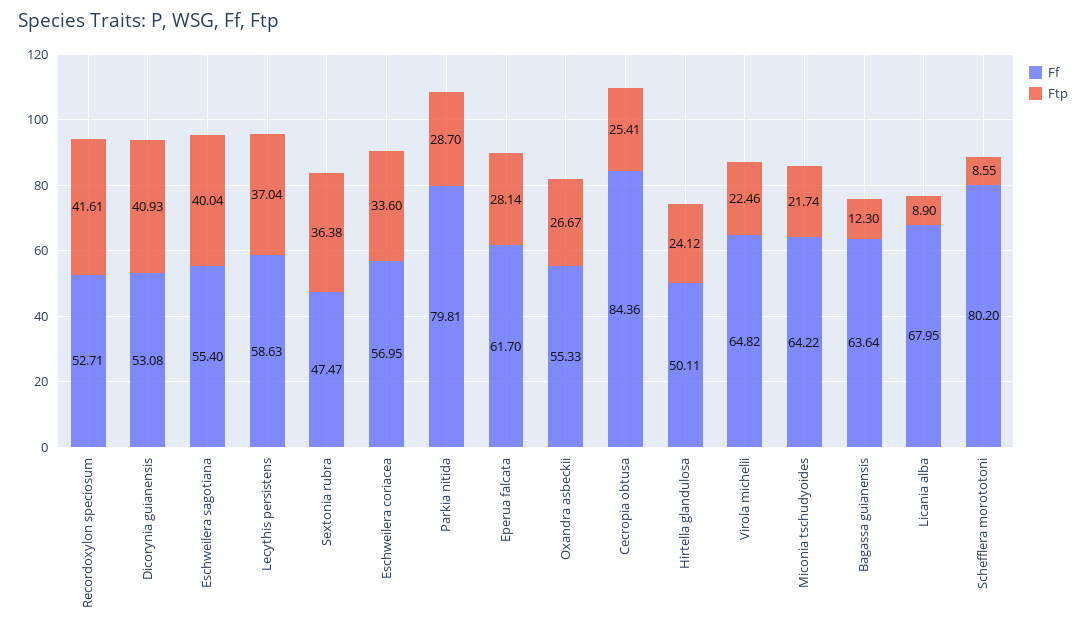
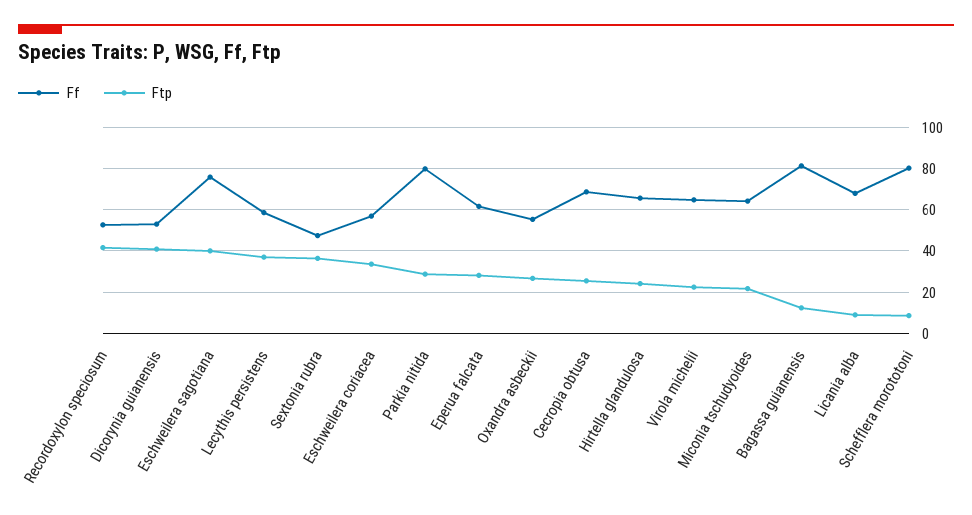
  {
    "Ff": {
      "Recordoxylon speciosum": 52.71,
      "Dicorynia guianensis": 53.08,
-     "Eschweilera sagotiana": 55.4,
+     "Eschweilera sagotiana": 75,
      "Lecythis persistens": 58.63,
      "Sextonia rubra": 47.47,
      "Eschweilera coriacea": 56.95,
      "Parkia nitida": 79.81,
      "Eperua falcata": 61.7,
      "Oxandra asbeckii": 55.33,
-     "Cecropia obtusa": 84.36,
+     "Cecropia obtusa": 70,
-     "Hirtella glandulosa": 50.11,
+     "Hirtella glandulosa": 65,
      "Virola michelii": 64.82,
      "Miconia tschudyoides": 64.22,
-     "Bagassa guianensis": 63.64,
+     "Bagassa guianensis": 80,
      "Licania alba": 67.95,
      "Schefflera morototoni": 80.2
    },
    "Ftp": {
      "Recordoxylon speciosum": 41.61,
      "Dicorynia guianensis": 40.93,
      "Eschweilera sagotiana": 40.04,
      "Lecythis persistens": 37.04,
      "Sextonia rubra": 36.38,
      "Eschweilera coriacea": 33.6,
      "Parkia nitida": 28.7,
      "Eperua falcata": 28.14,
      "Oxandra asbeckii": 26.67,
      "Cecropia obtusa": 25.41,
      "Hirtella glandulosa": 24.12,
      "Virola michelii": 22.46,
      "Miconia tschudyoides": 21.74,
      "Bagassa guianensis": 12.3,
      "Licania alba": 8.9,
      "Schefflera morototoni": 8.55
    }
  }

